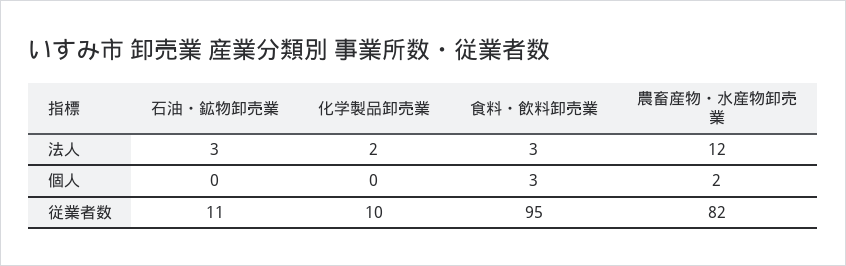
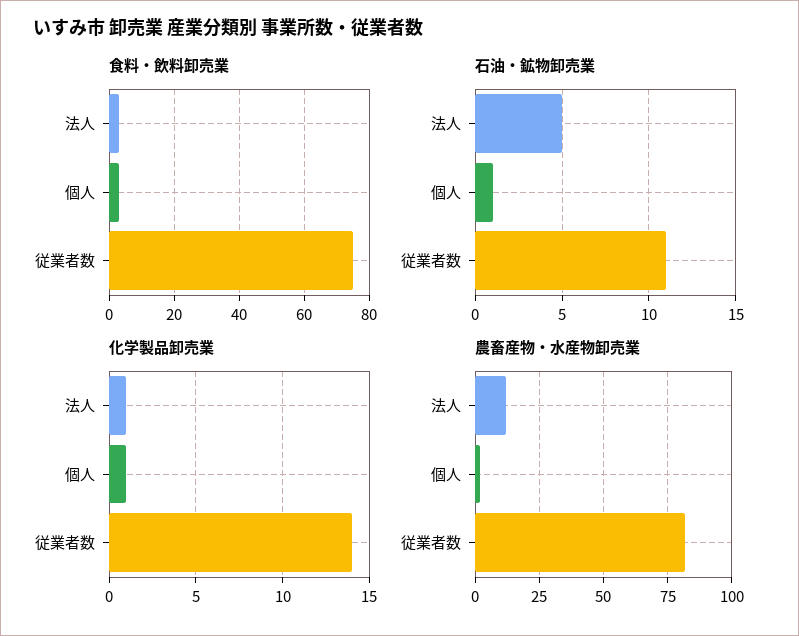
  {
    "石油・鉱物卸売業": {
-     "法人": 3,
+     "法人": 5,
-     "個人": 0,
+     "個人": 1,
      "従業者数": 11
    },
    "化学製品卸売業": {
-     "法人": 2,
+     "法人": 1,
-     "個人": 0,
+     "個人": 1,
-     "従業者数": 10
+     "従業者数": 14
    },
    "食料・飲料卸売業": {
      "法人": 3,
      "個人": 3,
-     "従業者数": 95
+     "従業者数": 75
    },
    "農畜産物・水産物卸売業": {
      "法人": 12,
      "個人": 2,
      "従業者数": 82
    }
  }

